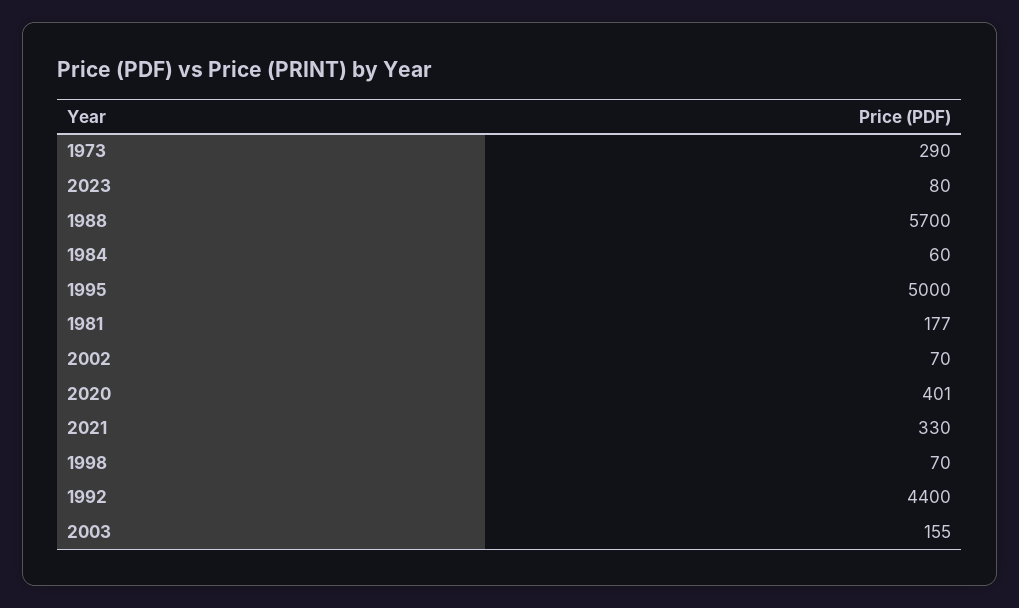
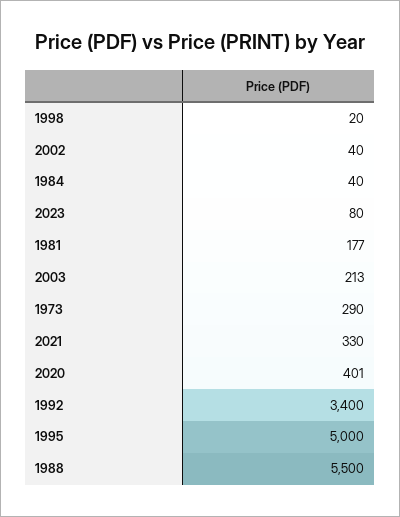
  {
    "1973": 290,
    "2023": 80,
-   "1988": 5700,
+   "1988": 5500,
-   "1984": 60,
+   "1984": 40,
    "1995": 5000,
    "1981": 177,
-   "2002": 70,
+   "2002": 40,
    "2020": 401,
    "2021": 330,
-   "1998": 70,
+   "1998": 20,
-   "1992": 4400,
+   "1992": 3400,
-   "2003": 155
+   "2003": 213
  }

